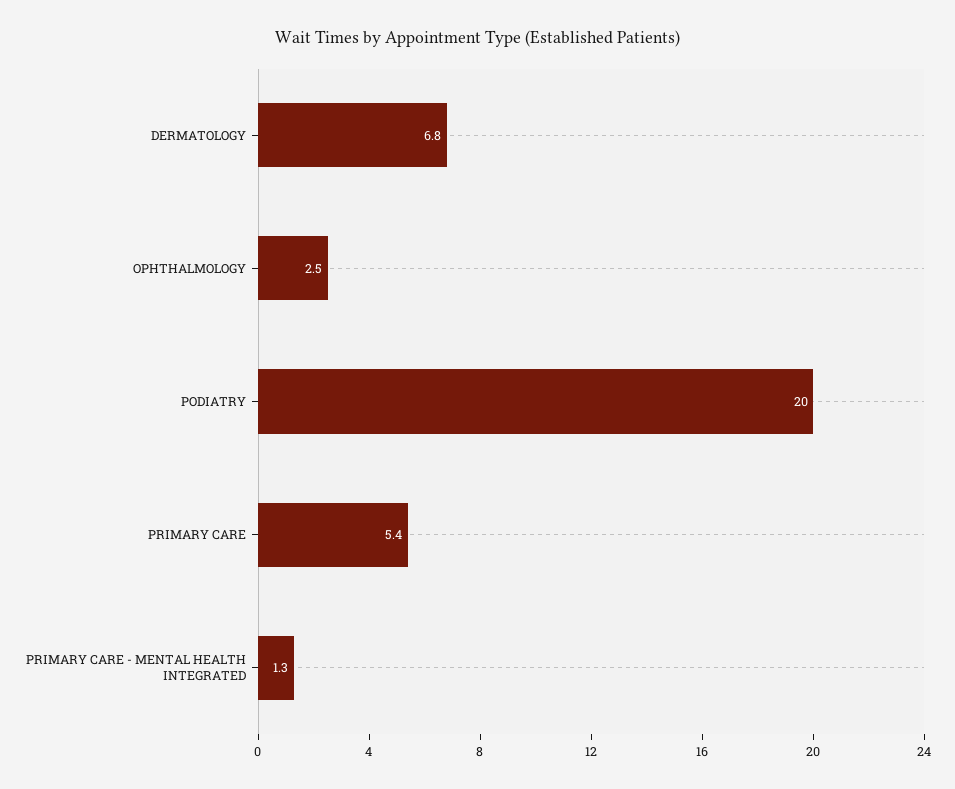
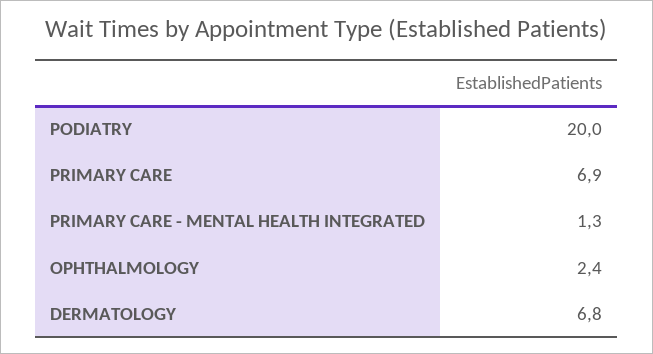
  {
    "DERMATOLOGY": 6.8,
-   "OPHTHALMOLOGY": 2.5,
+   "OPHTHALMOLOGY": 2.4,
    "PODIATRY": 20,
-   "PRIMARY CARE": 5.4,
+   "PRIMARY CARE": 6.9,
    "PRIMARY CARE - MENTAL HEALTH INTEGRATED": 1.3
  }

